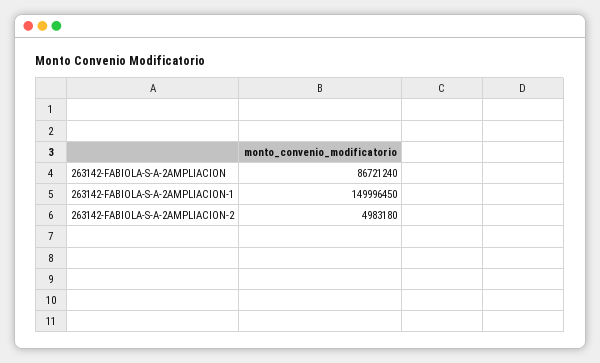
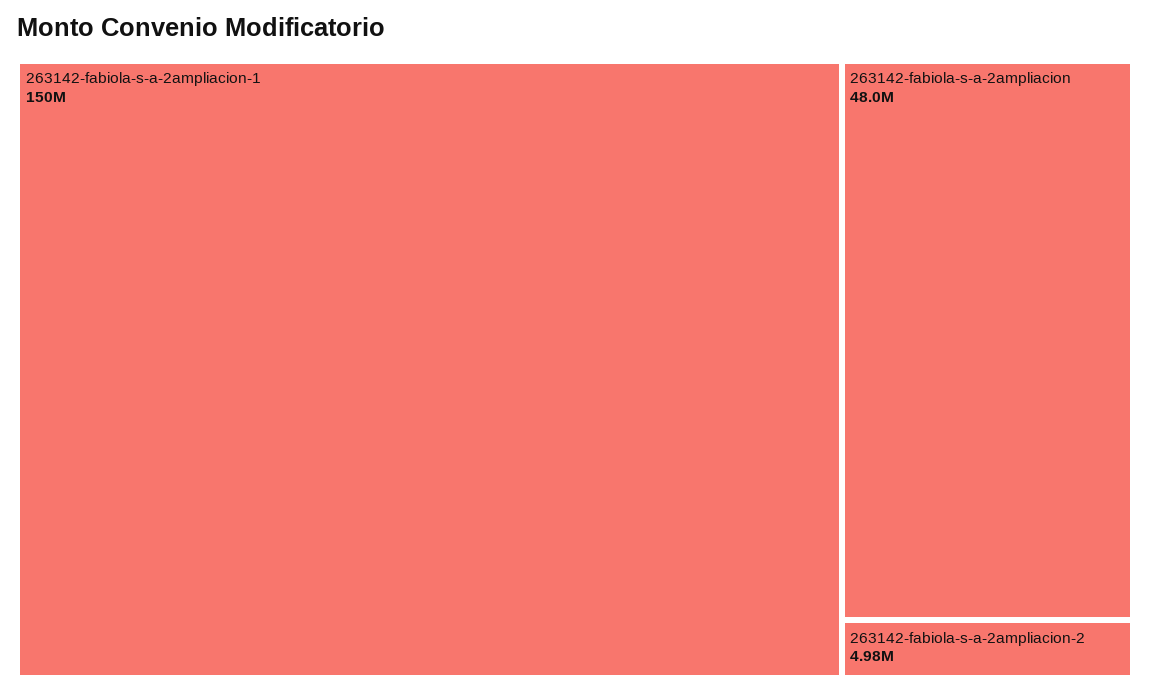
  {
-   "263142-FABIOLA-S-A-2AMPLIACION": 86721240,
+   "263142-FABIOLA-S-A-2AMPLIACION": 48000000,
    "263142-FABIOLA-S-A-2AMPLIACION-1": 149996450,
    "263142-FABIOLA-S-A-2AMPLIACION-2": 4983180
  }

